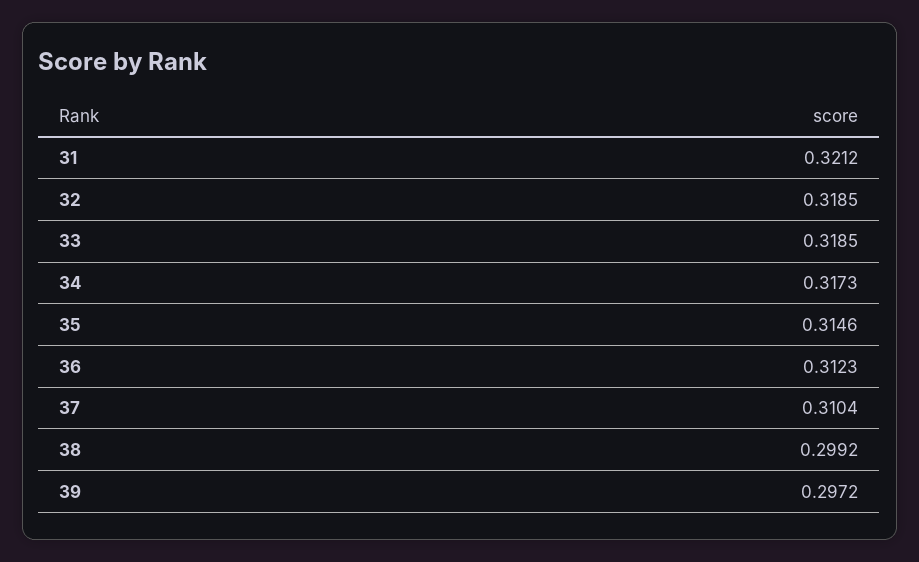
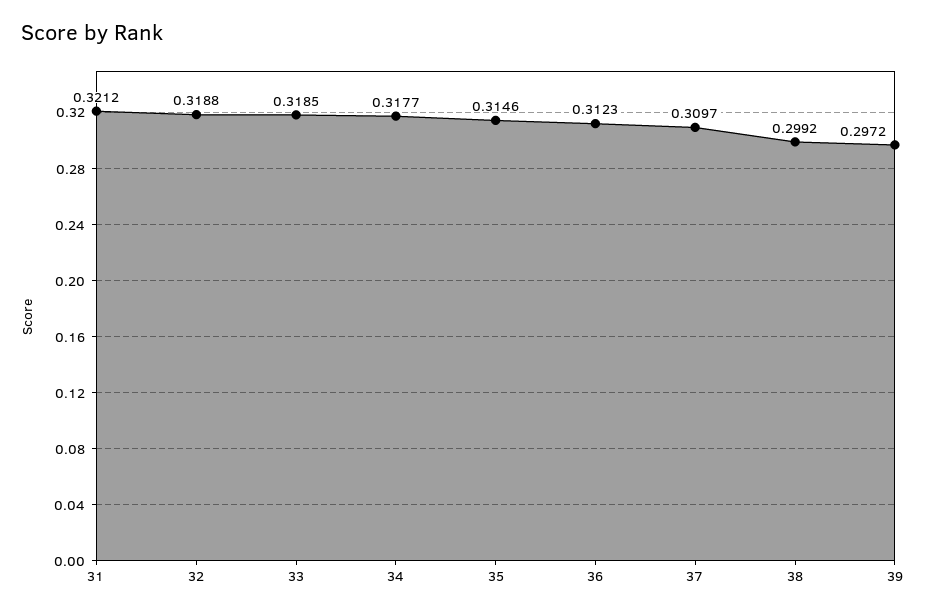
  {
    "31": 0.3212,
-   "32": 0.3185,
+   "32": 0.3188,
    "33": 0.3185,
-   "34": 0.3173,
+   "34": 0.3177,
    "35": 0.3146,
    "36": 0.3123,
-   "37": 0.3104,
+   "37": 0.3097,
    "38": 0.2992,
    "39": 0.2972
  }

